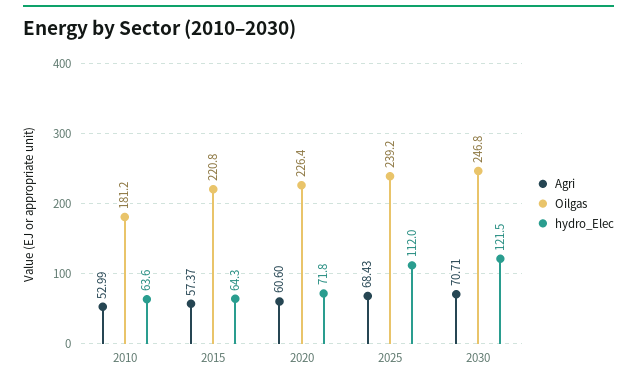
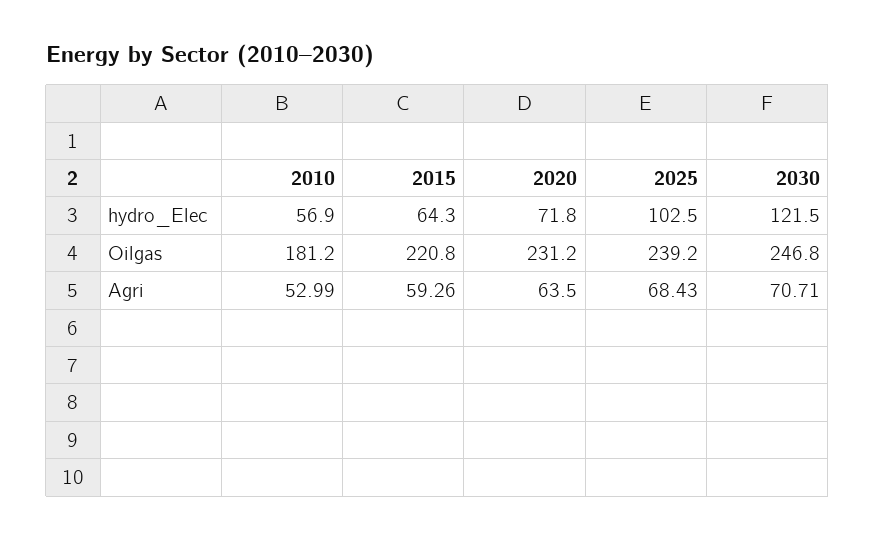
  {
    "Agri": {
      "2010": 52.99,
-     "2015": 57.37,
+     "2015": 59.26,
-     "2020": 60.6,
+     "2020": 63.5,
      "2025": 68.43,
      "2030": 70.71
    },
    "Oilgas": {
      "2010": 181.2,
      "2015": 220.8,
-     "2020": 226.4,
+     "2020": 231.2,
      "2025": 239.2,
      "2030": 246.8
    },
    "hydro_Elec": {
-     "2010": 63.6,
+     "2010": 56.9,
      "2015": 64.3,
      "2020": 71.8,
-     "2025": 112,
+     "2025": 102.5,
      "2030": 121.5
    }
  }

